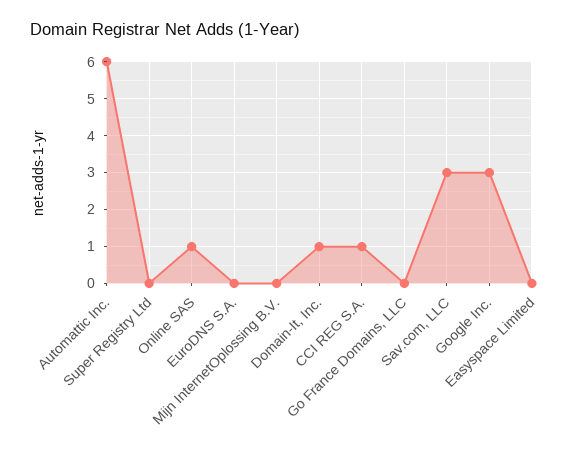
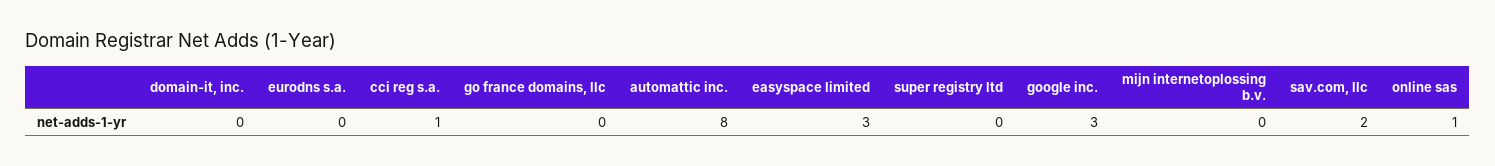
  {
-   "Automattic Inc.": 6,
+   "Automattic Inc.": 8,
    "Super Registry Ltd": 0,
    "Online SAS": 1,
    "EuroDNS S.A.": 0,
    "Mijn InternetOplossing B.V.": 0,
-   "Domain-It, Inc.": 1,
+   "Domain-It, Inc.": 0,
    "CCI REG S.A.": 1,
    "Go France Domains, LLC": 0,
-   "Sav.com, LLC": 3,
+   "Sav.com, LLC": 2,
    "Google Inc.": 3,
-   "Easyspace Limited": 0
+   "Easyspace Limited": 3
  }

